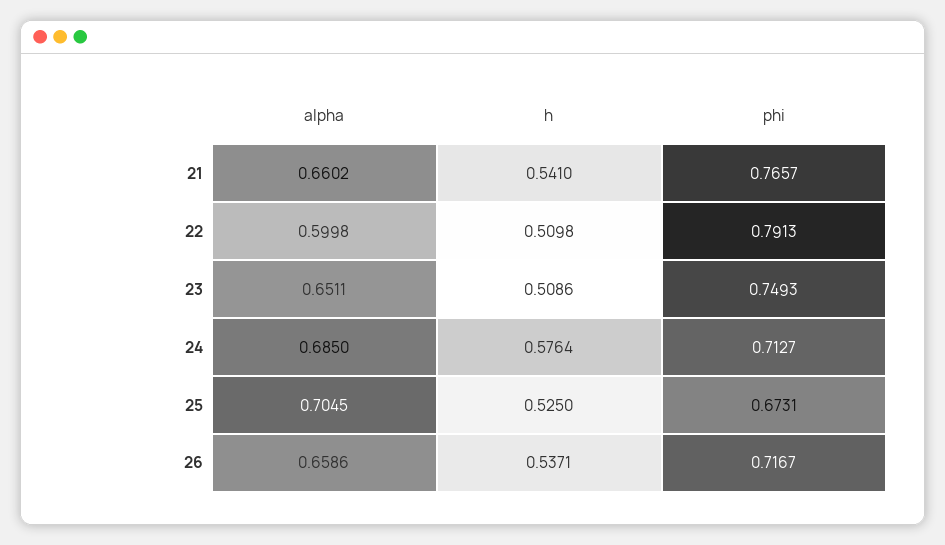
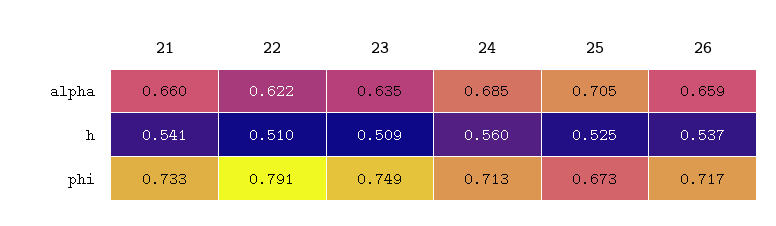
  {
    "alpha": {
      "21": 0.6602,
-     "22": 0.5998,
+     "22": 0.622,
-     "23": 0.6511,
+     "23": 0.635,
      "24": 0.685,
      "25": 0.7045,
      "26": 0.6586
    },
    "h": {
      "21": 0.541,
      "22": 0.5098,
      "23": 0.5086,
-     "24": 0.5764,
+     "24": 0.56,
      "25": 0.525,
      "26": 0.5371
    },
    "phi": {
-     "21": 0.7657,
+     "21": 0.733,
      "22": 0.7913,
      "23": 0.7493,
      "24": 0.7127,
      "25": 0.6731,
      "26": 0.7167
    }
  }

